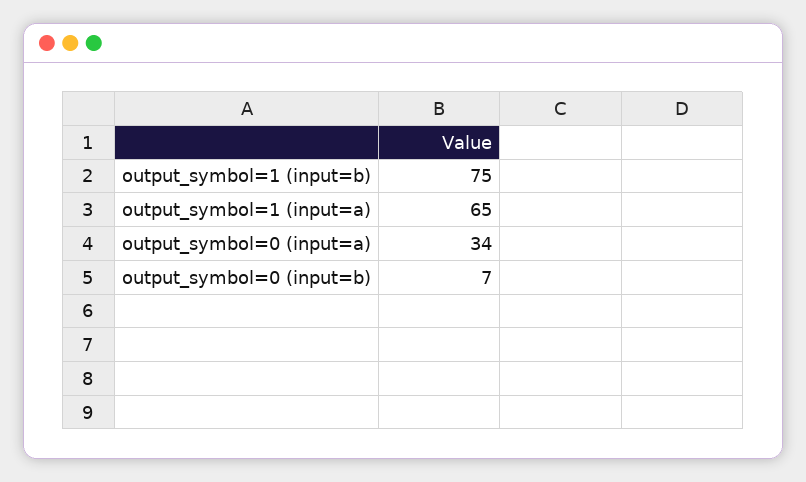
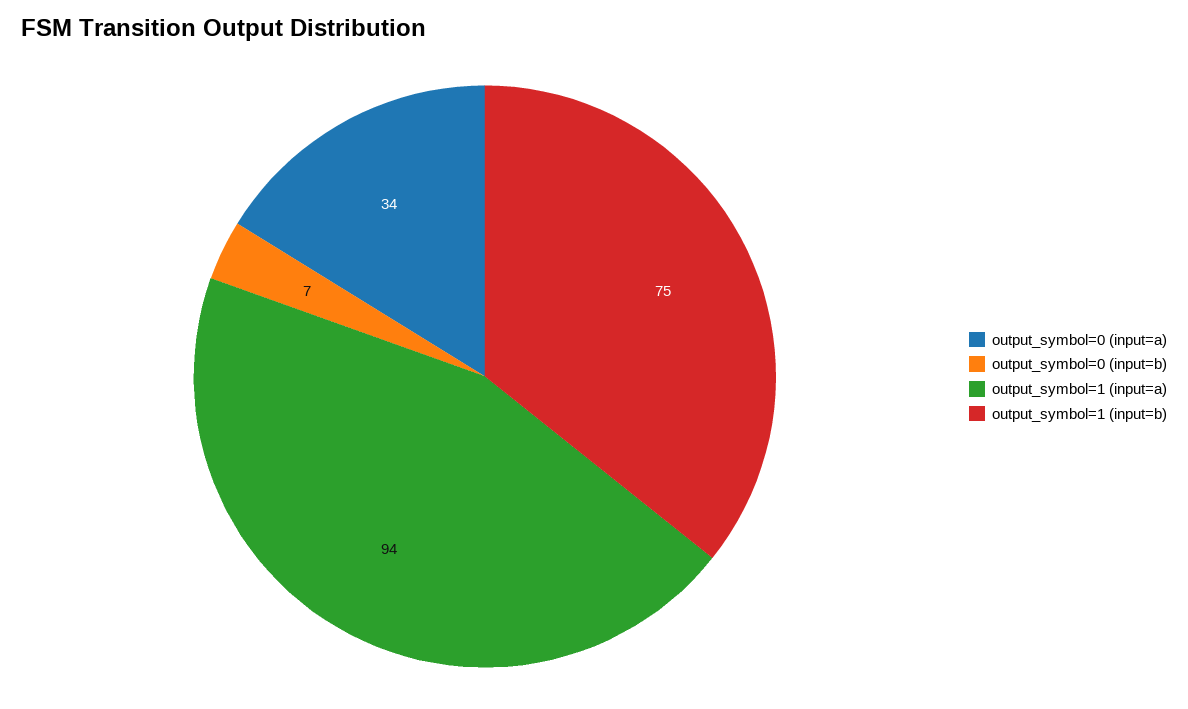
  {
    "output_symbol=1 (input=b)": 75,
-   "output_symbol=1 (input=a)": 65,
+   "output_symbol=1 (input=a)": 94,
    "output_symbol=0 (input=a)": 34,
    "output_symbol=0 (input=b)": 7
  }

